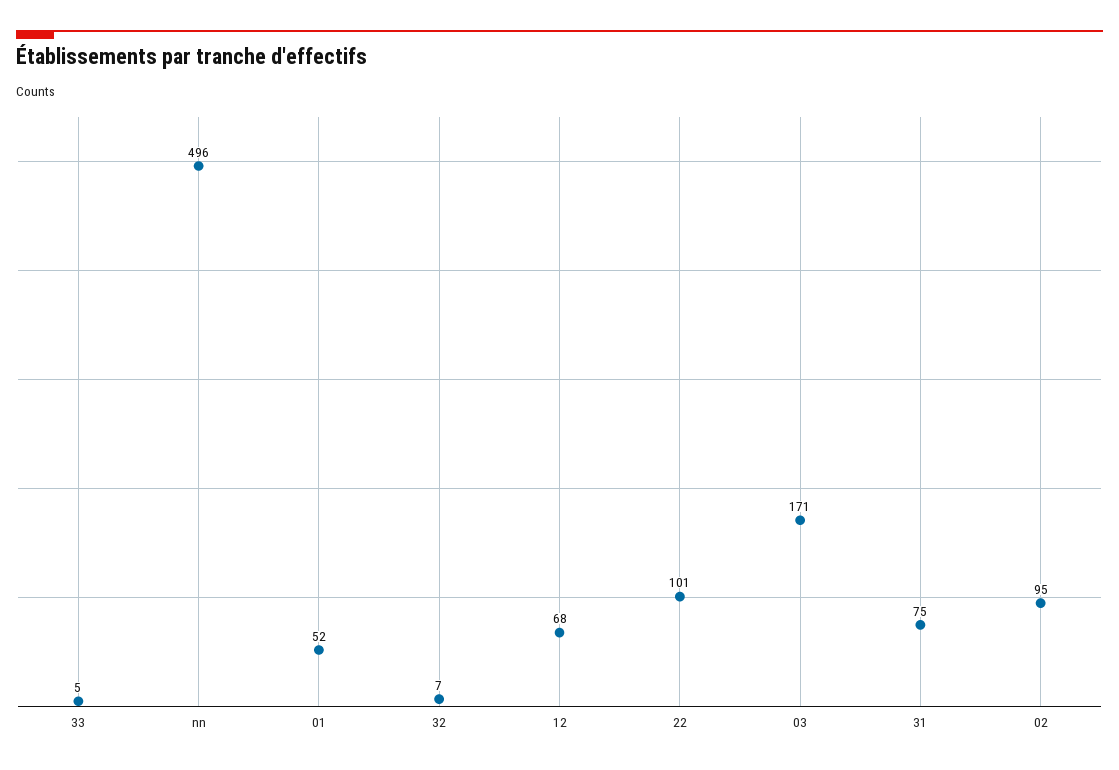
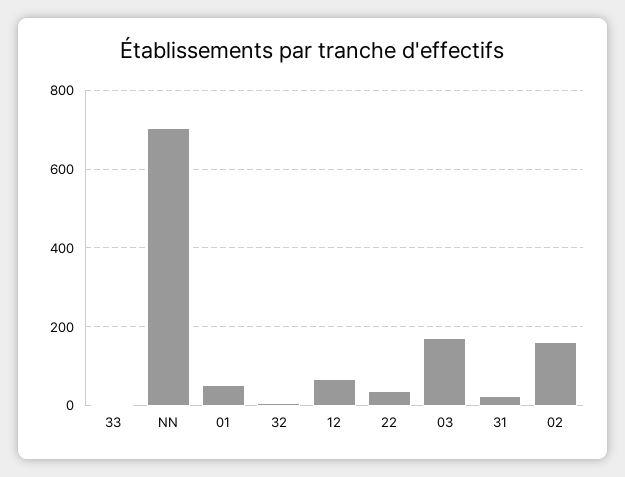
  {
    "33": 5,
-   "nn": 496,
+   "nn": 700,
    "01": 52,
    "32": 7,
    "12": 68,
-   "22": 101,
+   "22": 40,
    "03": 171,
-   "31": 75,
+   "31": 20,
-   "02": 95
+   "02": 160
  }

